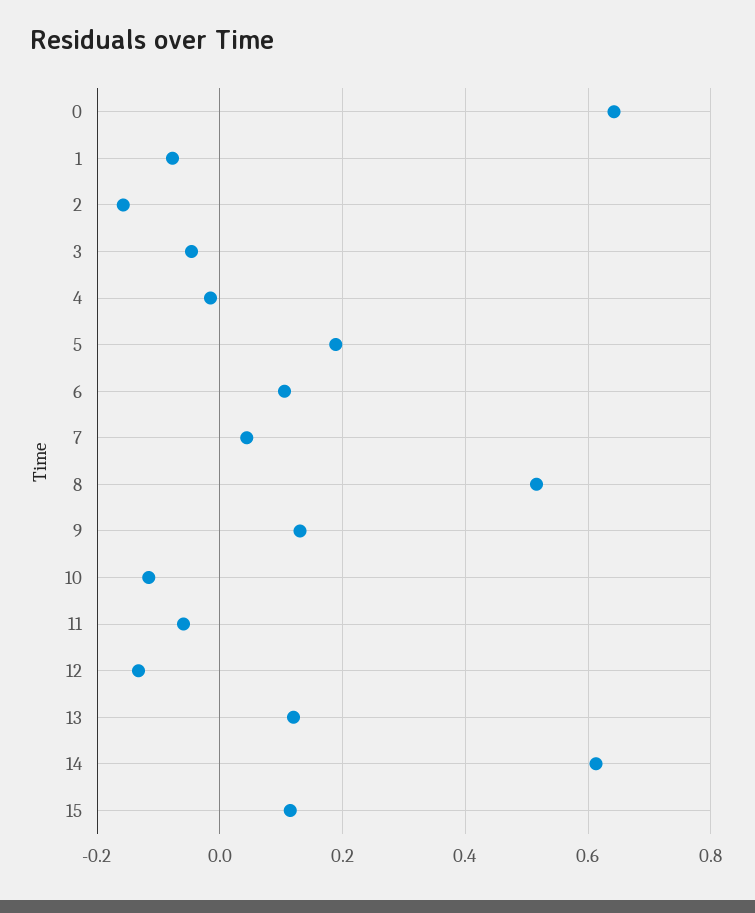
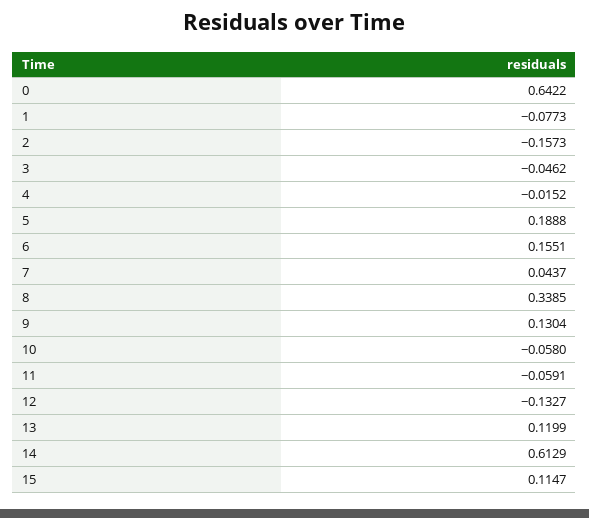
  {
    "0": 0.6422,
    "1": -0.0773,
    "2": -0.1573,
    "3": -0.0462,
    "4": -0.0152,
    "5": 0.1888,
-   "6": 0.1,
+   "6": 0.1551,
    "7": 0.0437,
-   "8": 0.52,
+   "8": 0.3385,
    "9": 0.1304,
-   "10": -0.12,
+   "10": -0.058,
    "11": -0.0591,
    "12": -0.1327,
    "13": 0.1199,
    "14": 0.6129,
    "15": 0.1147
  }

